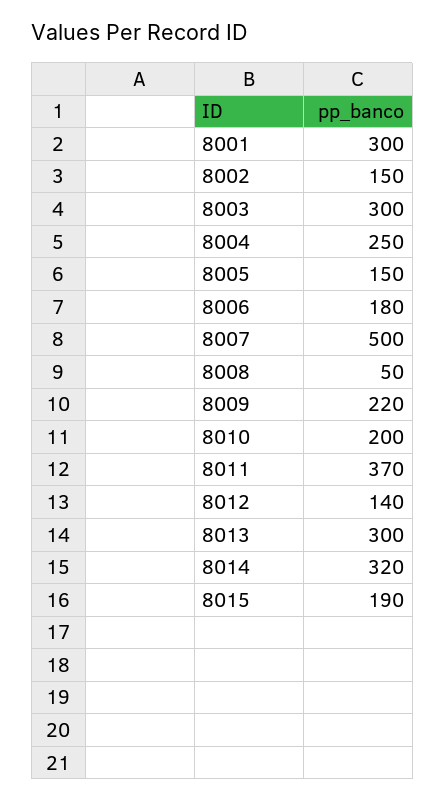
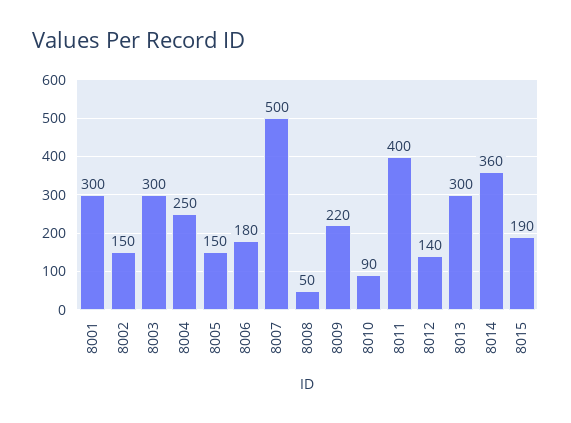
  {
    "8001": 300,
    "8002": 150,
    "8003": 300,
    "8004": 250,
    "8005": 150,
    "8006": 180,
    "8007": 500,
    "8008": 50,
    "8009": 220,
-   "8010": 200,
+   "8010": 90,
-   "8011": 370,
+   "8011": 400,
    "8012": 140,
    "8013": 300,
-   "8014": 320,
+   "8014": 360,
    "8015": 190
  }

